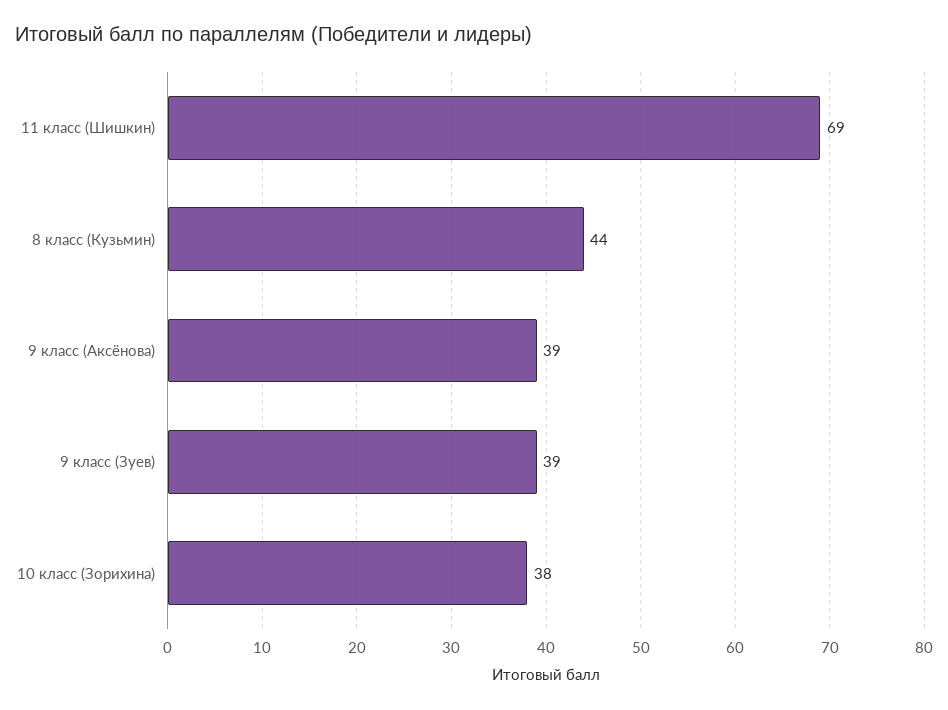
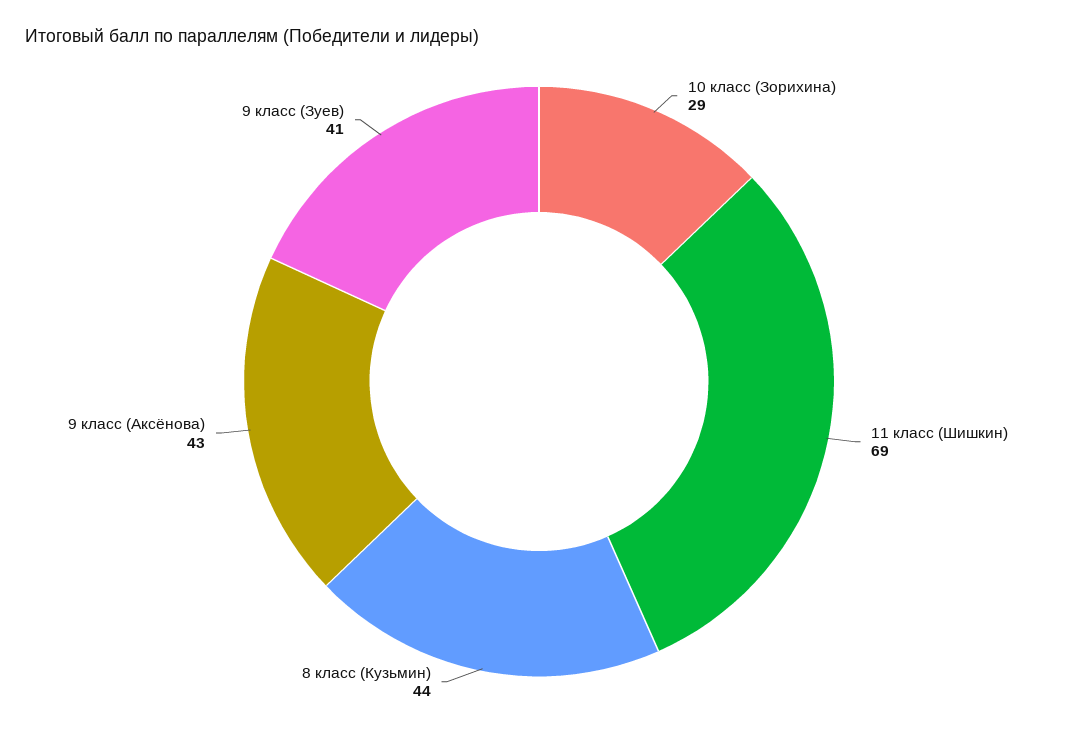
  {
    "11 класс (Шишкин)": 69,
    "8 класс (Кузьмин)": 44,
-   "9 класс (Аксёнова)": 39,
+   "9 класс (Аксёнова)": 43,
-   "9 класс (Зуев)": 39,
+   "9 класс (Зуев)": 41,
-   "10 класс (Зорихина)": 38
+   "10 класс (Зорихина)": 29
  }

